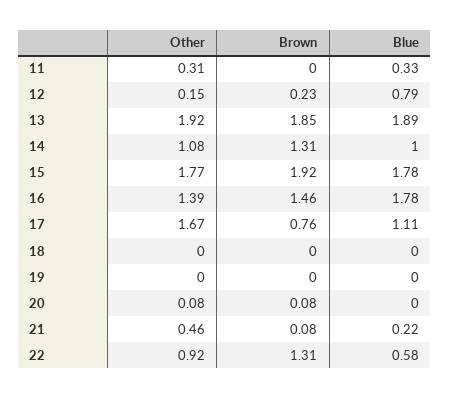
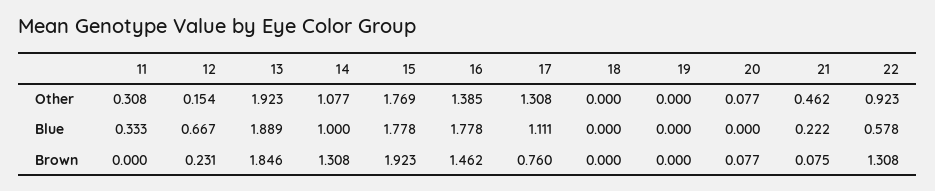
  {
    "Other": {
      "11": 0.308,
      "12": 0.154,
      "13": 1.923,
      "14": 1.077,
      "15": 1.769,
      "16": 1.385,
-     "17": 1.67,
+     "17": 1.308,
      "18": 0,
      "19": 0,
      "20": 0.077,
      "21": 0.462,
      "22": 0.923
    },
    "Brown": {
      "11": 0,
      "12": 0.231,
      "13": 1.846,
      "14": 1.308,
      "15": 1.923,
      "16": 1.462,
      "17": 0.76,
      "18": 0,
      "19": 0,
      "20": 0.077,
      "21": 0.075,
      "22": 1.308
    },
    "Blue": {
      "11": 0.333,
-     "12": 0.79,
+     "12": 0.667,
      "13": 1.889,
      "14": 1,
      "15": 1.778,
      "16": 1.778,
      "17": 1.111,
      "18": 0,
      "19": 0,
      "20": 0,
      "21": 0.222,
      "22": 0.578
    }
  }

